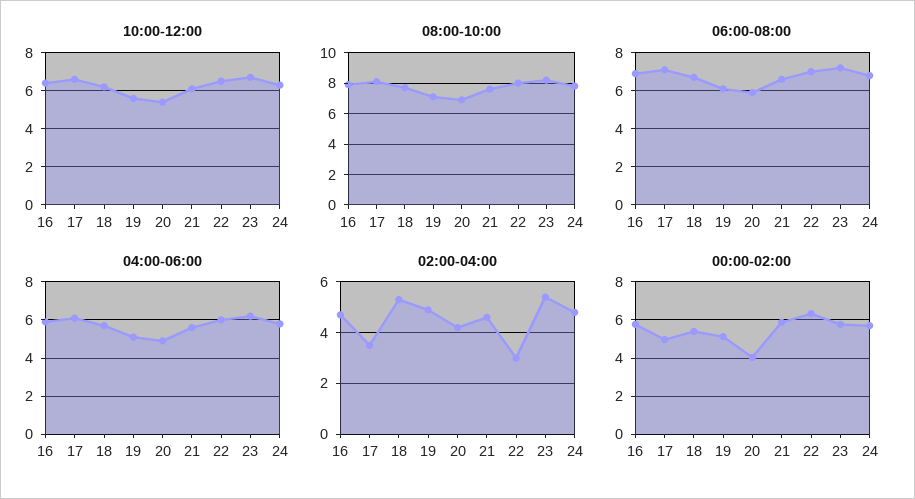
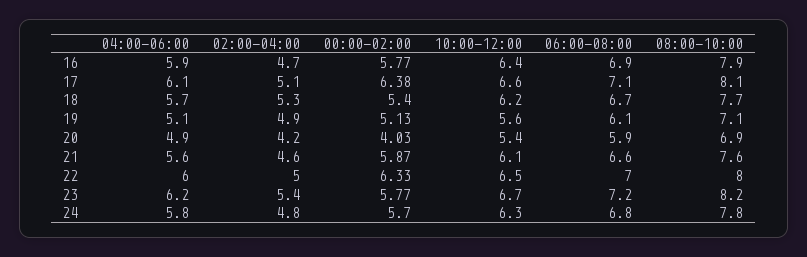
  {
    "10:00-12:00": {
      "16": 6.4,
      "17": 6.6,
      "18": 6.2,
      "19": 5.6,
      "20": 5.4,
      "21": 6.1,
      "22": 6.5,
      "23": 6.7,
      "24": 6.3
    },
    "08:00-10:00": {
      "16": 7.9,
      "17": 8.1,
      "18": 7.7,
      "19": 7.1,
      "20": 6.9,
      "21": 7.6,
      "22": 8,
      "23": 8.2,
      "24": 7.8
    },
    "06:00-08:00": {
      "16": 6.9,
      "17": 7.1,
      "18": 6.7,
      "19": 6.1,
      "20": 5.9,
      "21": 6.6,
      "22": 7,
      "23": 7.2,
      "24": 6.8
    },
    "04:00-06:00": {
      "16": 5.9,
      "17": 6.1,
      "18": 5.7,
      "19": 5.1,
      "20": 4.9,
      "21": 5.6,
      "22": 6,
      "23": 6.2,
      "24": 5.8
    },
    "02:00-04:00": {
      "16": 4.7,
-     "17": 3.5,
+     "17": 5.1,
      "18": 5.3,
      "19": 4.9,
      "20": 4.2,
      "21": 4.6,
-     "22": 3,
+     "22": 5,
      "23": 5.4,
      "24": 4.8
    },
    "00:00-02:00": {
      "16": 5.77,
-     "17": 5,
+     "17": 6.38,
      "18": 5.4,
      "19": 5.13,
      "20": 4.03,
      "21": 5.87,
      "22": 6.33,
      "23": 5.77,
      "24": 5.7
    }
  }

